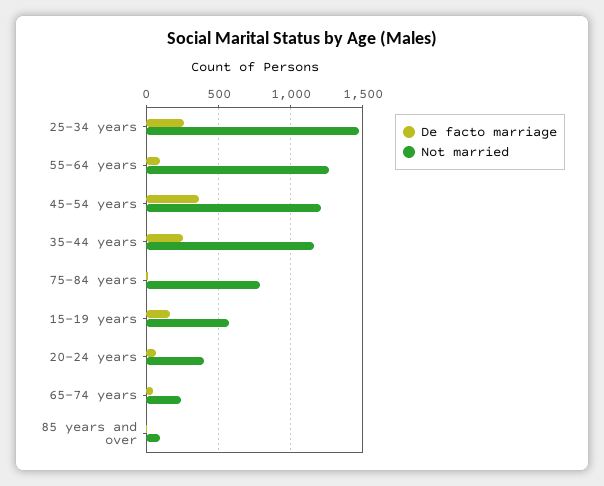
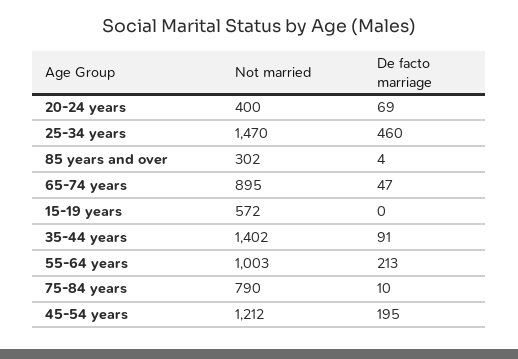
  {
    "De facto marriage": {
-     "25-34 years": 250,
+     "25-34 years": 460,
-     "55-64 years": 100,
+     "55-64 years": 213,
-     "45-54 years": 350,
+     "45-54 years": 195,
-     "35-44 years": 250,
+     "35-44 years": 91,
      "75-84 years": 10,
-     "15-19 years": 150,
+     "15-19 years": 0,
      "20-24 years": 69,
      "65-74 years": 47,
      "85 years and over": 4
    },
    "Not married": {
      "25-34 years": 1470,
-     "55-64 years": 1250,
+     "55-64 years": 1003,
      "45-54 years": 1212,
-     "35-44 years": 1150,
+     "35-44 years": 1402,
      "75-84 years": 790,
      "15-19 years": 572,
      "20-24 years": 400,
-     "65-74 years": 250,
+     "65-74 years": 895,
-     "85 years and over": 100
+     "85 years and over": 302
    }
  }

